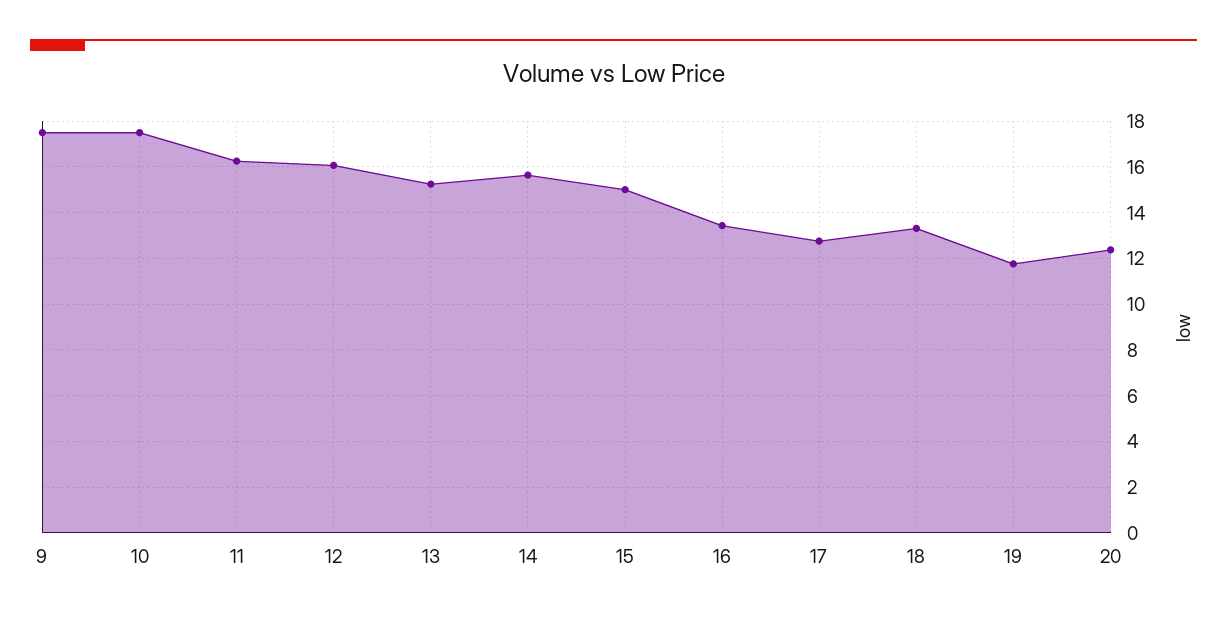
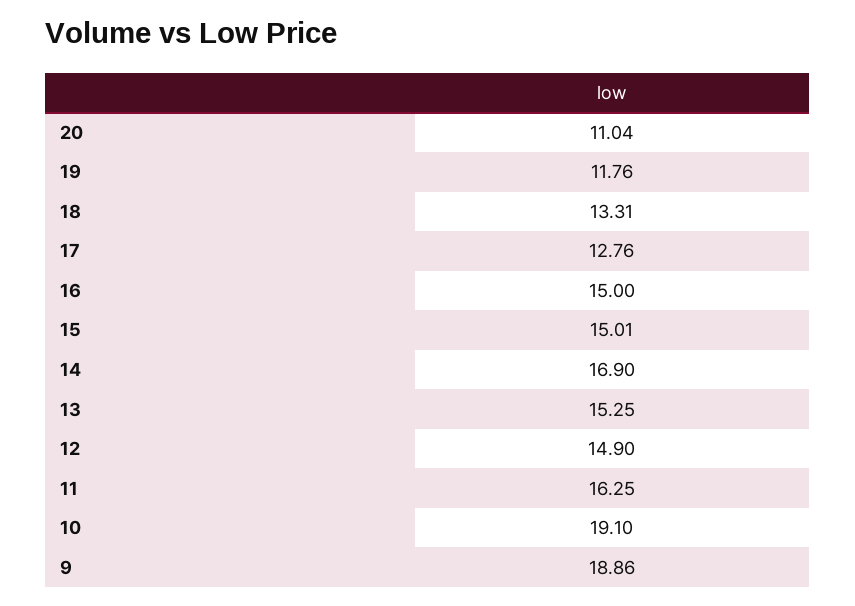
  {
-   "9": 17.5,
+   "9": 18.86,
-   "10": 17.5,
+   "10": 19.1,
    "11": 16.25,
-   "12": 16,
+   "12": 14.9,
    "13": 15.25,
-   "14": 15.5,
+   "14": 16.9,
    "15": 15.01,
-   "16": 13.5,
+   "16": 15,
    "17": 12.76,
    "18": 13.31,
    "19": 11.76,
-   "20": 12.5
+   "20": 11.04
  }

